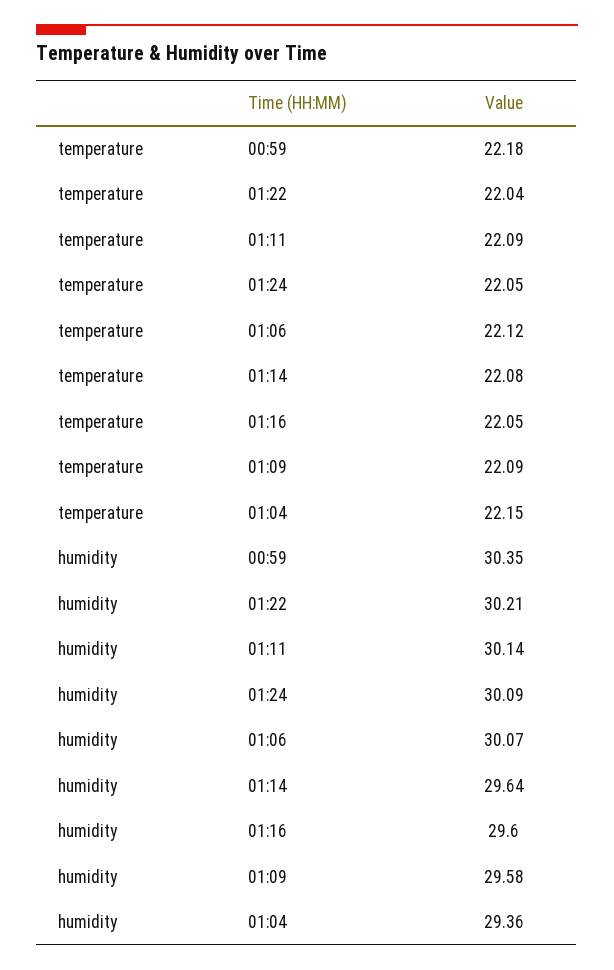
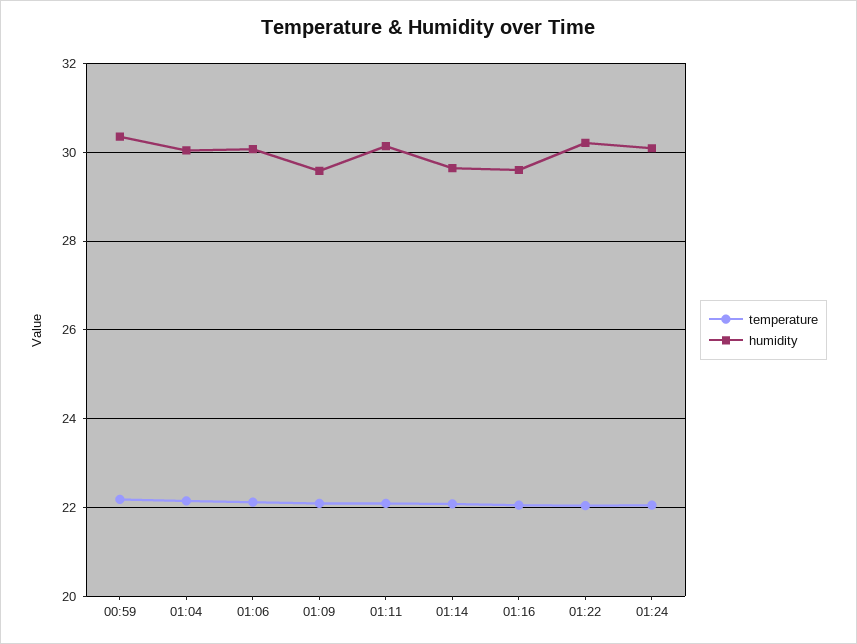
  {
    "temperature": {
      "00:59": 22.18,
      "01:22": 22.04,
      "01:11": 22.09,
      "01:24": 22.05,
      "01:06": 22.12,
      "01:14": 22.08,
      "01:16": 22.05,
      "01:09": 22.09,
      "01:04": 22.15
    },
    "humidity": {
      "00:59": 30.35,
      "01:22": 30.21,
      "01:11": 30.14,
      "01:24": 30.09,
      "01:06": 30.07,
      "01:14": 29.64,
      "01:16": 29.6,
      "01:09": 29.58,
-     "01:04": 29.36
+     "01:04": 30
    }
  }

